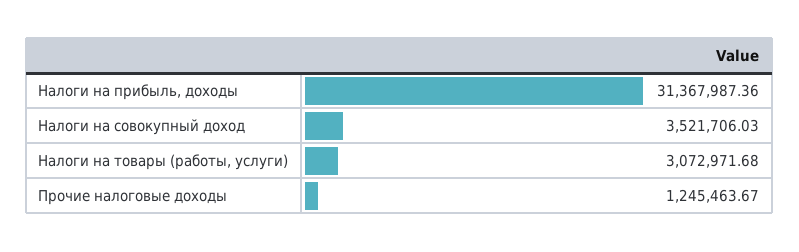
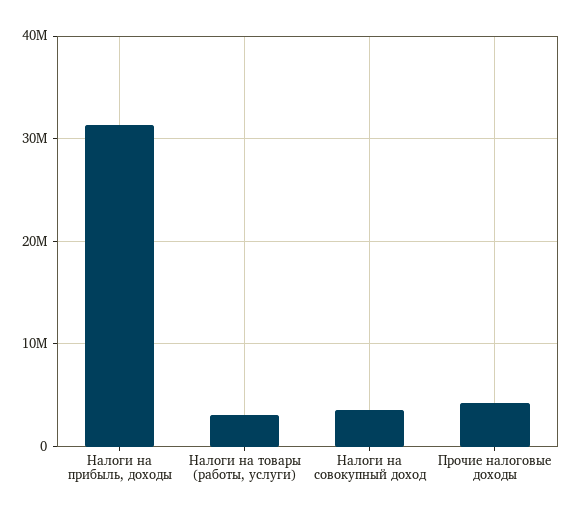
  {
    "Налоги на прибыль, доходы": 31367987.36,
    "Налоги на совокупный доход": 3521706.03,
    "Налоги на товары (работы, услуги)": 3072971.68,
-   "Прочие налоговые доходы": 1245463.67
+   "Прочие налоговые доходы": 4000000
  }

